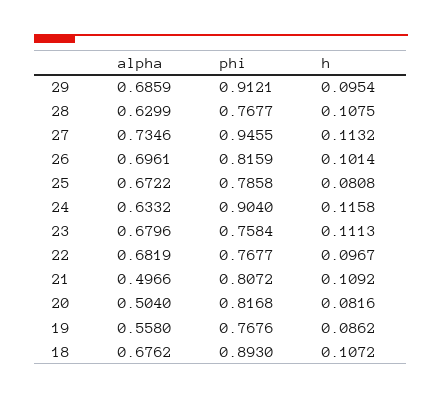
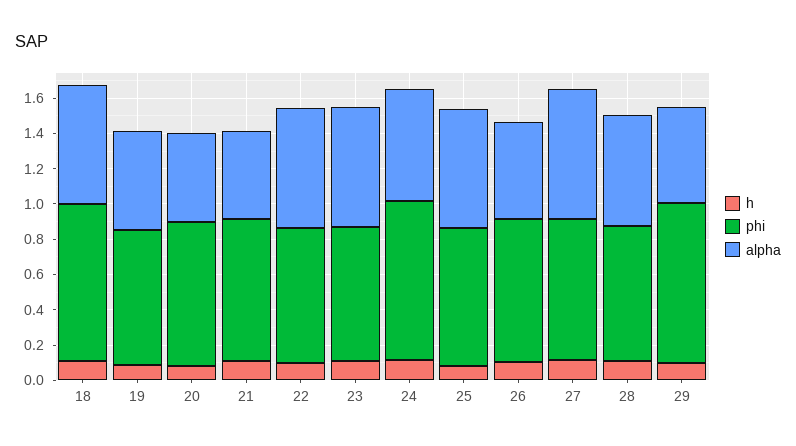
  {
    "alpha": {
-     "29": 0.6859,
+     "29": 0.55,
      "28": 0.6299,
      "27": 0.7346,
-     "26": 0.6961,
+     "26": 0.55,
      "25": 0.6722,
      "24": 0.6332,
      "23": 0.6796,
      "22": 0.6819,
      "21": 0.4966,
      "20": 0.504,
      "19": 0.558,
      "18": 0.6762
    },
    "phi": {
      "29": 0.9121,
      "28": 0.7677,
-     "27": 0.9455,
+     "27": 0.8,
      "26": 0.8159,
      "25": 0.7858,
      "24": 0.904,
      "23": 0.7584,
      "22": 0.7677,
      "21": 0.8072,
      "20": 0.8168,
      "19": 0.7676,
      "18": 0.893
    },
    "h": {
      "29": 0.0954,
      "28": 0.1075,
      "27": 0.1132,
      "26": 0.1014,
      "25": 0.0808,
      "24": 0.1158,
      "23": 0.1113,
      "22": 0.0967,
      "21": 0.1092,
      "20": 0.0816,
      "19": 0.0862,
      "18": 0.1072
    }
  }

